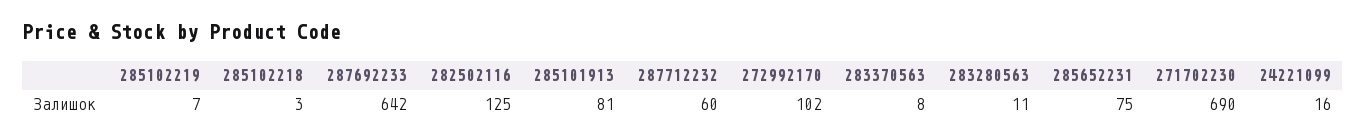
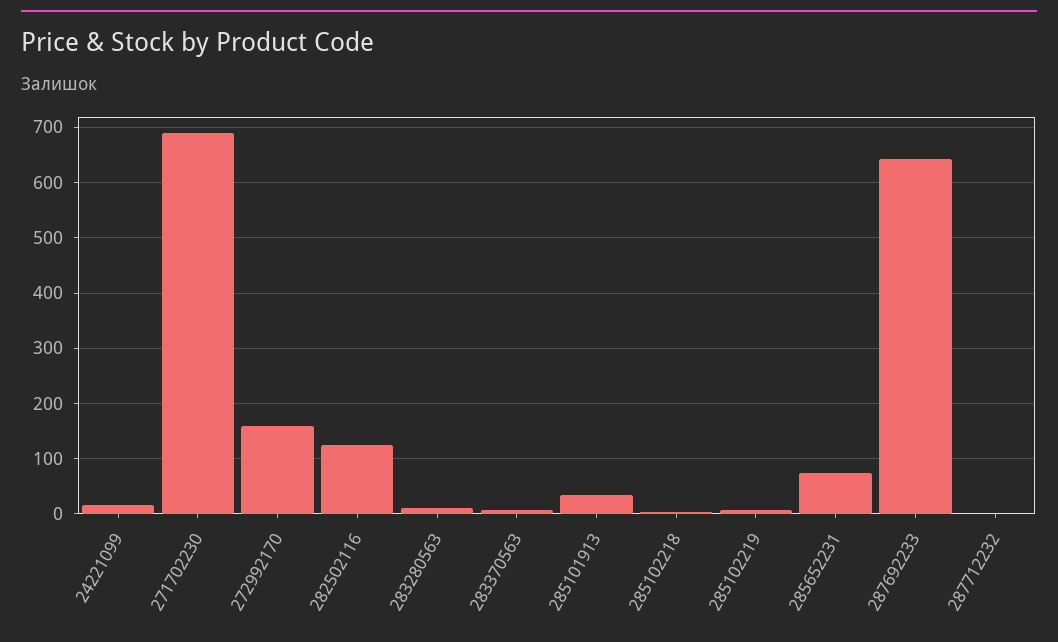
  {
    "285102219": 7,
    "285102218": 3,
    "287692233": 642,
    "282502116": 125,
-   "285101913": 81,
+   "285101913": 40,
-   "287712232": 60,
+   "287712232": 0,
-   "272992170": 102,
+   "272992170": 160,
    "283370563": 8,
    "283280563": 11,
    "285652231": 75,
    "271702230": 690,
    "24221099": 16
  }

